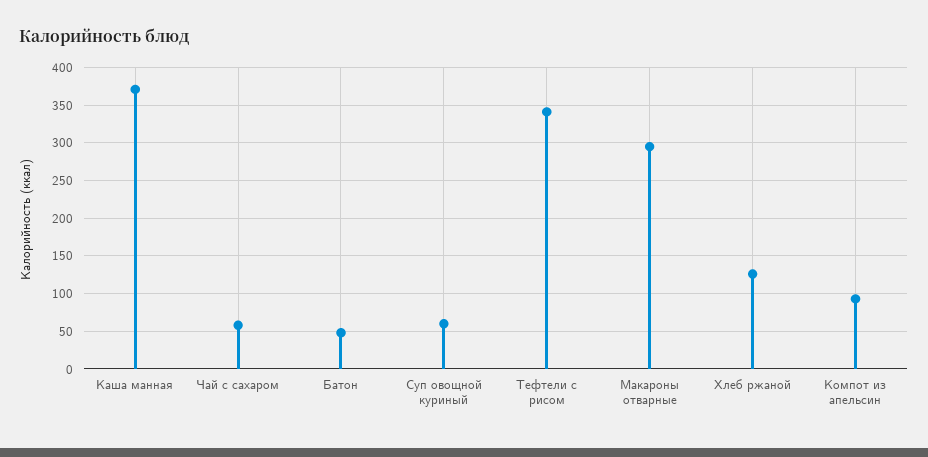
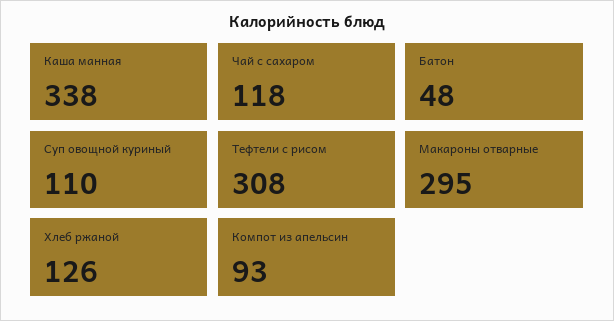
  {
-   "Каша манная": 370,
+   "Каша манная": 338,
-   "Чай с сахаром": 60,
+   "Чай с сахаром": 118,
    "Батон": 48,
-   "Суп овощной куриный": 60,
+   "Суп овощной куриный": 110,
-   "Тефтели с рисом": 340,
+   "Тефтели с рисом": 308,
    "Макароны отварные": 295,
    "Хлеб ржаной": 126,
    "Компот из апельсин": 93
  }

